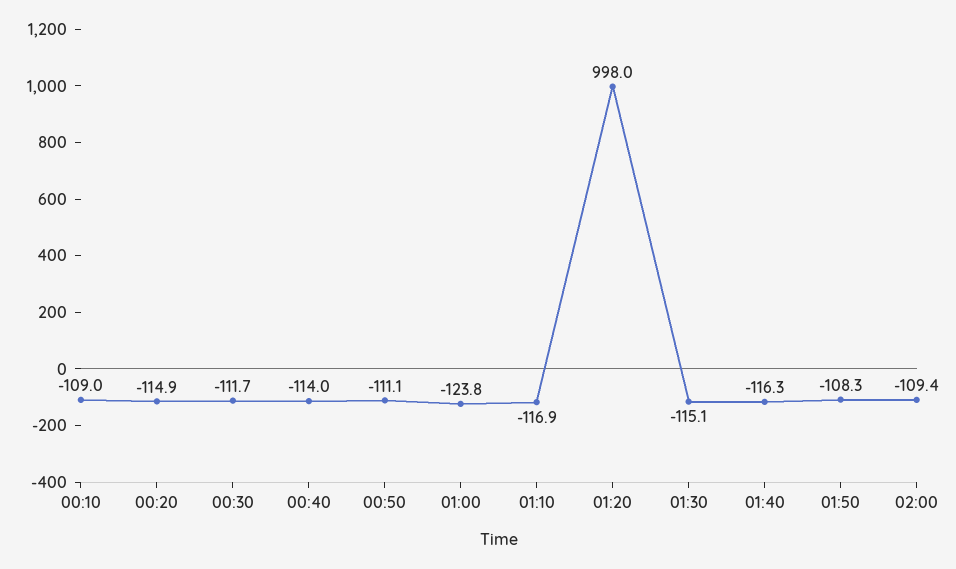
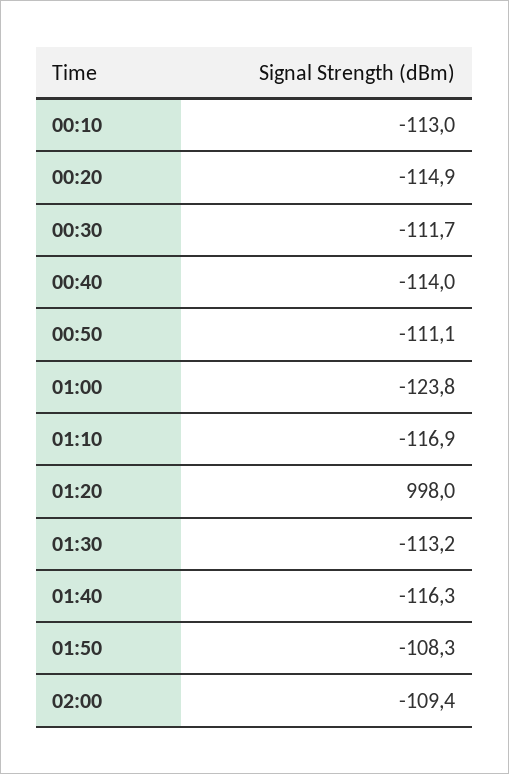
  {
-   "00:10": -109,
+   "00:10": -113,
    "00:20": -114.9,
    "00:30": -111.7,
    "00:40": -114,
    "00:50": -111.1,
    "01:00": -123.8,
    "01:10": -116.9,
    "01:20": 998,
-   "01:30": -115.1,
+   "01:30": -113.2,
    "01:40": -116.3,
    "01:50": -108.3,
    "02:00": -109.4
  }

